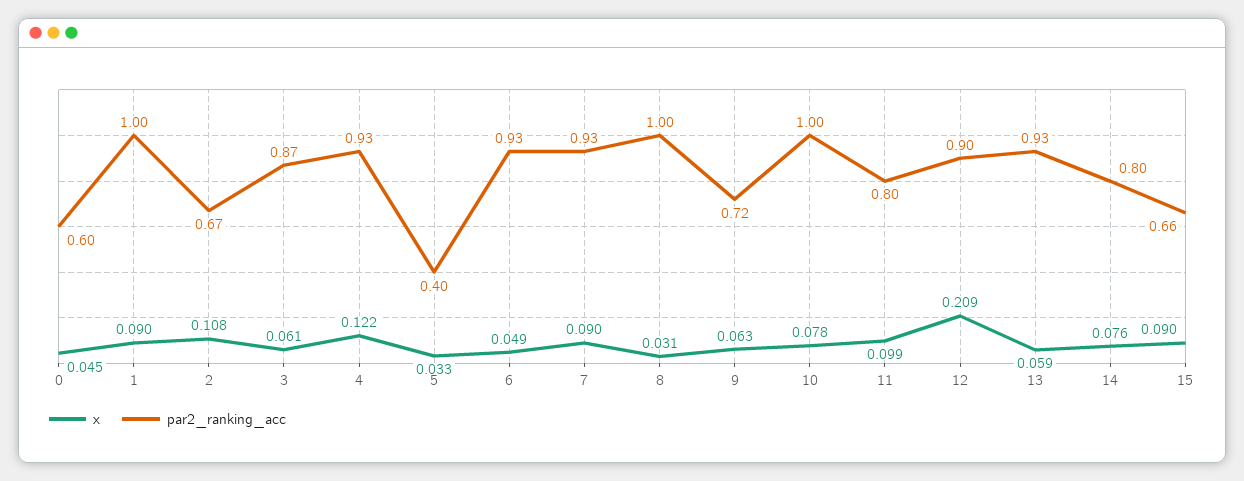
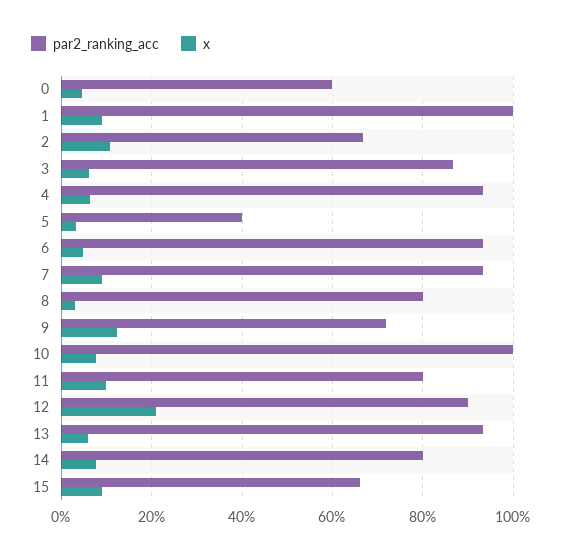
  {
    "x": {
      "0": 0.045,
      "1": 0.09,
      "2": 0.108,
      "3": 0.061,
-     "4": 0.122,
+     "4": 0.06,
      "5": 0.033,
      "6": 0.049,
      "7": 0.09,
      "8": 0.031,
-     "9": 0.063,
+     "9": 0.12,
      "10": 0.078,
      "11": 0.099,
      "12": 0.209,
      "13": 0.059,
      "14": 0.076,
      "15": 0.09
    },
    "par2_ranking_acc": {
      "0": 0.6,
      "1": 1,
      "2": 0.67,
      "3": 0.87,
      "4": 0.93,
      "5": 0.4,
      "6": 0.93,
      "7": 0.93,
-     "8": 1,
+     "8": 0.8,
      "9": 0.72,
      "10": 1,
      "11": 0.8,
      "12": 0.9,
      "13": 0.93,
      "14": 0.8,
      "15": 0.66
    }
  }

